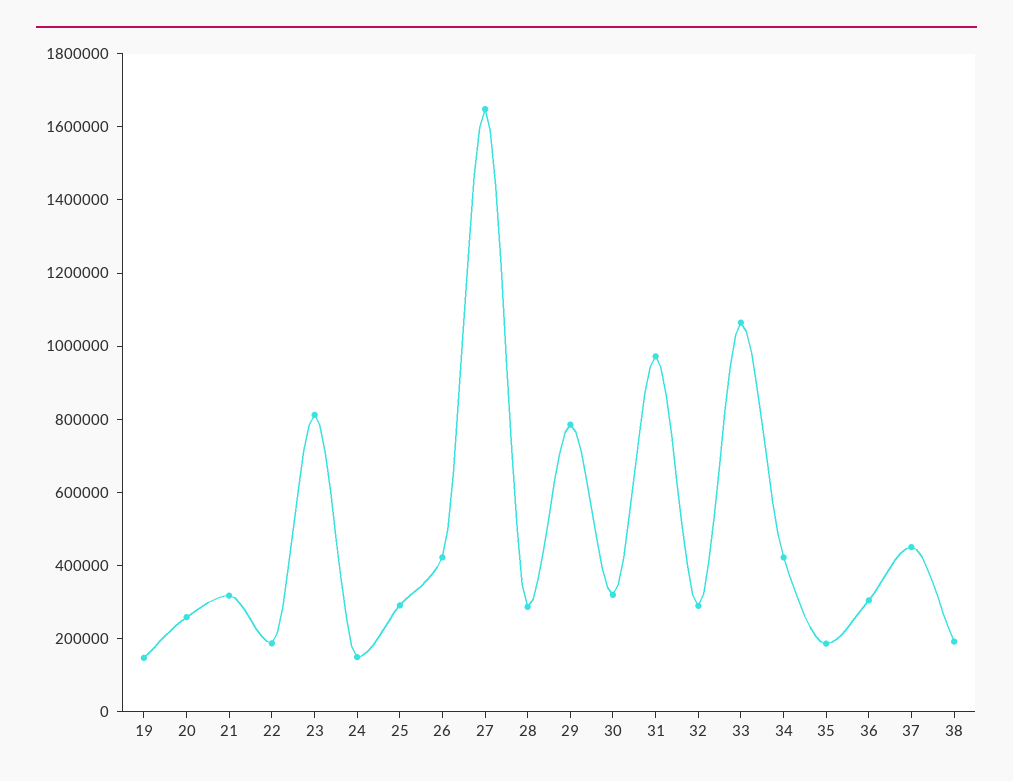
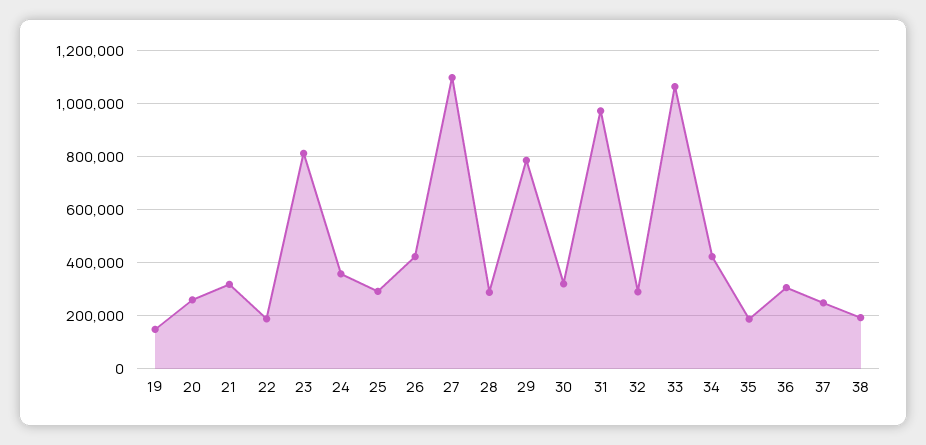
  {
    "19": 150000,
    "20": 250000,
    "21": 325000,
    "22": 175000,
    "23": 800000,
-   "24": 150000,
+   "24": 350000,
    "25": 300000,
    "26": 425000,
-   "27": 1650000,
+   "27": 1100000,
    "28": 275000,
    "29": 775000,
    "30": 325000,
    "31": 975000,
    "32": 300000,
    "33": 1075000,
    "34": 425000,
    "35": 175000,
    "36": 300000,
-   "37": 450000,
+   "37": 250000,
    "38": 200000
  }

